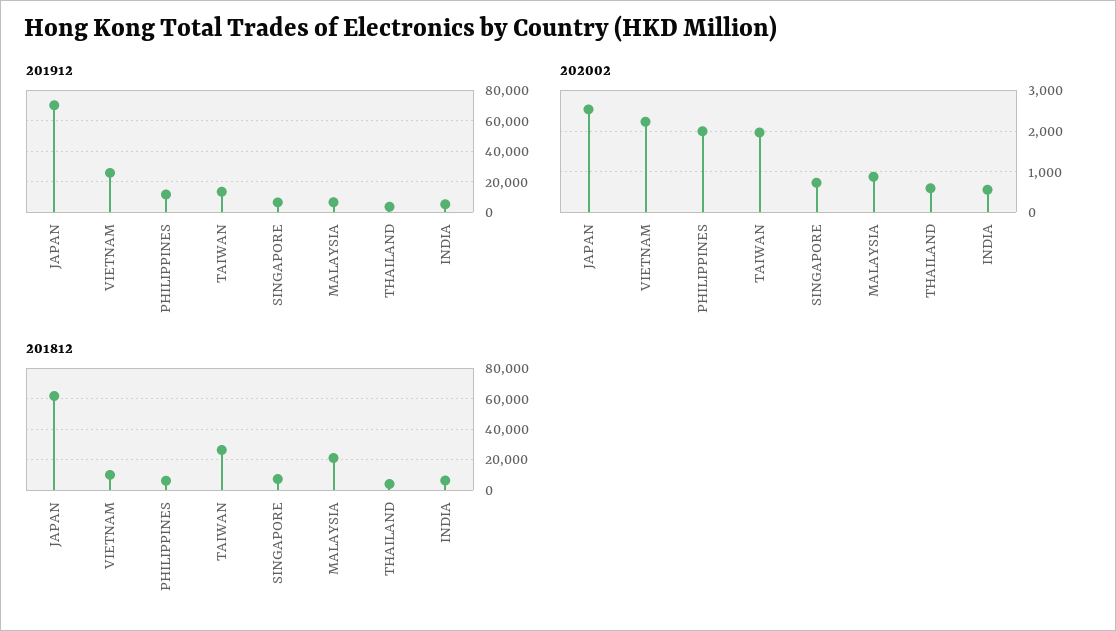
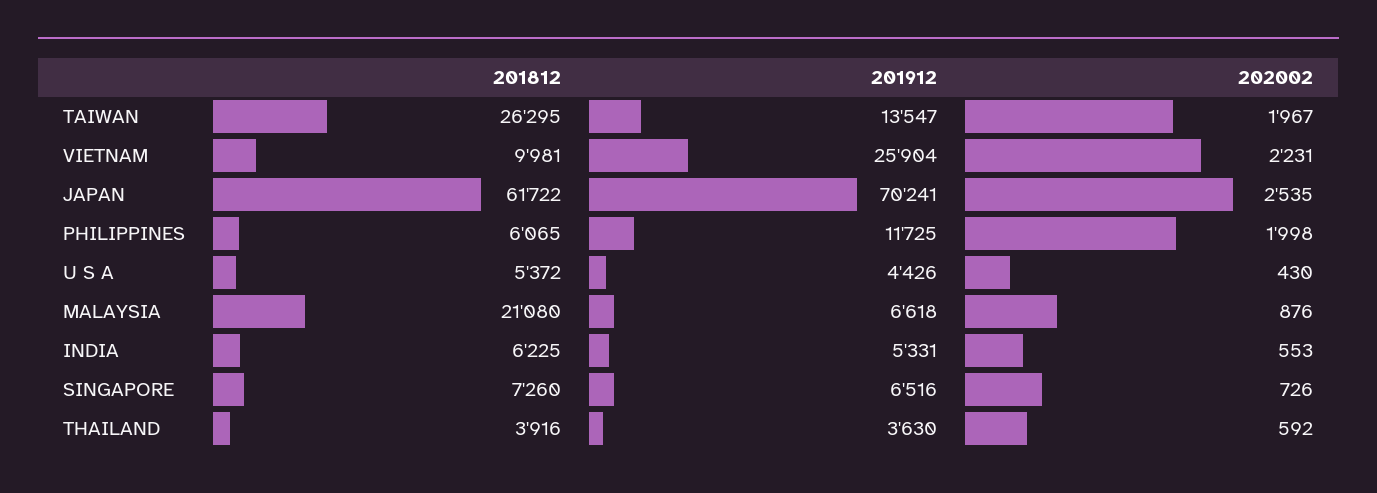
  {
    "201912": {
      "JAPAN": 70241,
      "VIETNAM": 25904,
      "PHILIPPINES": 11725,
      "TAIWAN": 13547,
      "SINGAPORE": 6516,
      "MALAYSIA": 6618,
      "THAILAND": 3630,
-     "INDIA": 5331
+     "INDIA": 5331,
+     "U S A": 4426
    },
    "202002": {
      "JAPAN": 2535,
      "VIETNAM": 2231,
      "PHILIPPINES": 1998,
      "TAIWAN": 1967,
      "SINGAPORE": 726,
      "MALAYSIA": 876,
      "THAILAND": 592,
-     "INDIA": 553
+     "INDIA": 553,
+     "U S A": 430
    },
    "201812": {
      "JAPAN": 61722,
      "VIETNAM": 9981,
      "PHILIPPINES": 6065,
      "TAIWAN": 26295,
      "SINGAPORE": 7260,
      "MALAYSIA": 21080,
      "THAILAND": 3916,
-     "INDIA": 6225
+     "INDIA": 6225,
+     "U S A": 5372
    }
  }

